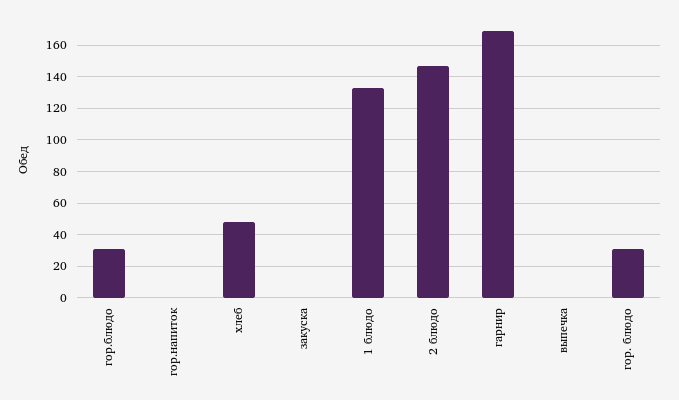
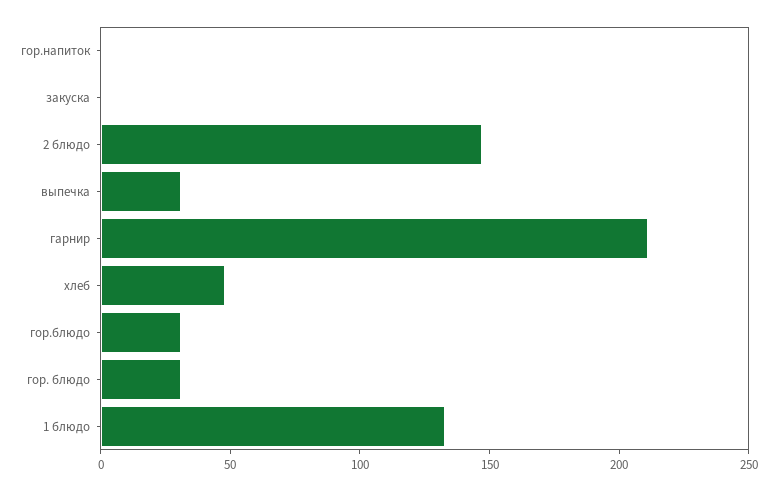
  {
    "гор.блюдо": 30,
    "гор.напиток": 0,
    "хлеб": 50,
    "закуска": 0,
    "1 блюдо": 135,
    "2 блюдо": 145,
-   "гарнир": 170,
+   "гарнир": 210,
-   "выпечка": 0,
+   "выпечка": 30,
    "гор. блюдо": 30
  }

